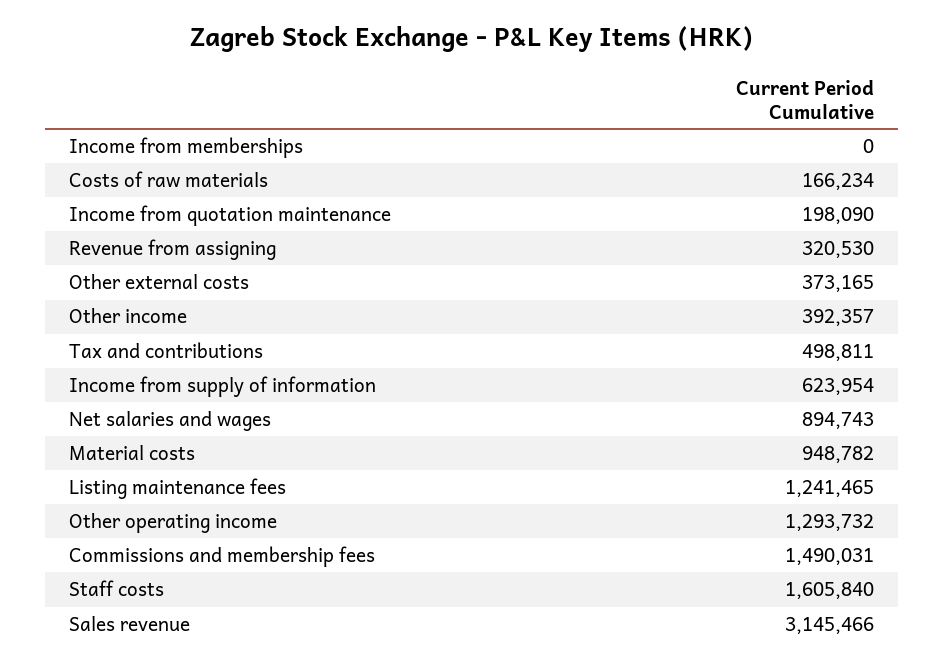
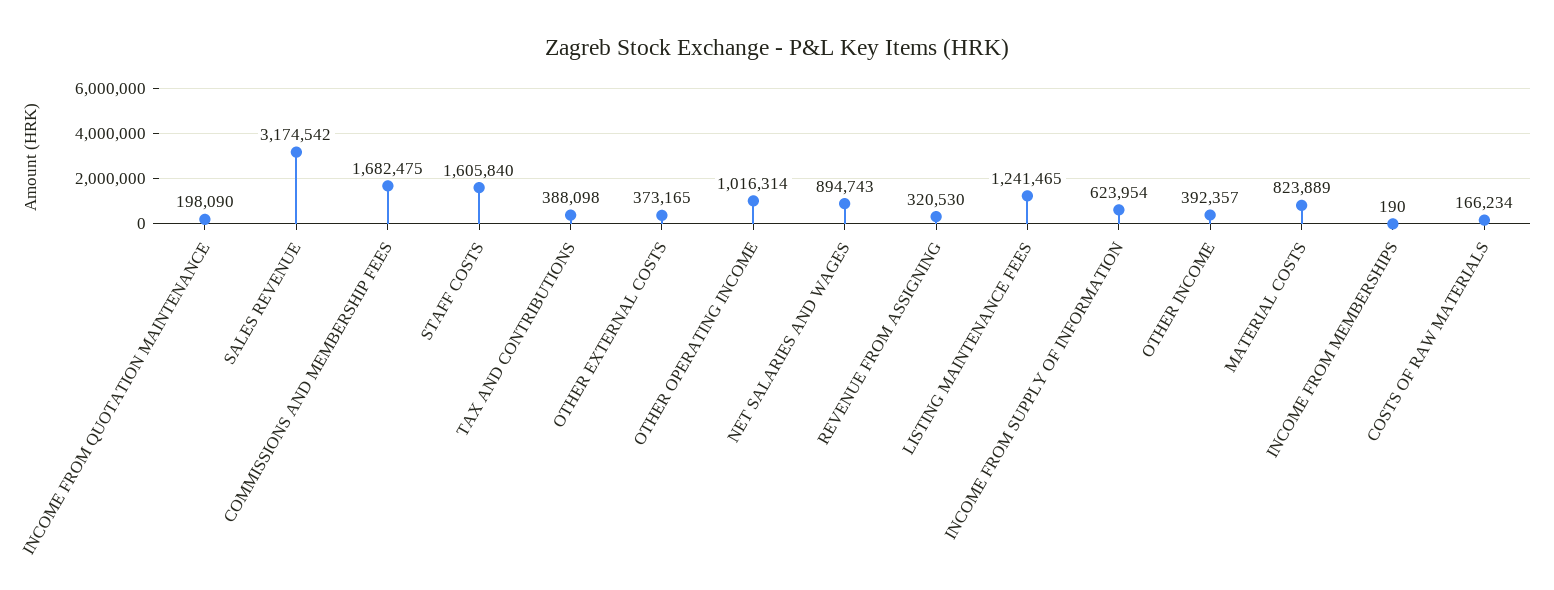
  {
-   "Income from memberships": 0,
+   "Income from memberships": 190,
    "Costs of raw materials": 166234,
    "Income from quotation maintenance": 198090,
    "Revenue from assigning": 320530,
    "Other external costs": 373165,
    "Other income": 392357,
-   "Tax and contributions": 498811,
+   "Tax and contributions": 388098,
    "Income from supply of information": 623954,
    "Net salaries and wages": 894743,
-   "Material costs": 948782,
+   "Material costs": 823889,
    "Listing maintenance fees": 1241465,
-   "Other operating income": 1293732,
+   "Other operating income": 1016314,
-   "Commissions and membership fees": 1490031,
+   "Commissions and membership fees": 1682475,
    "Staff costs": 1605840,
-   "Sales revenue": 3145466
+   "Sales revenue": 3174542
  }

